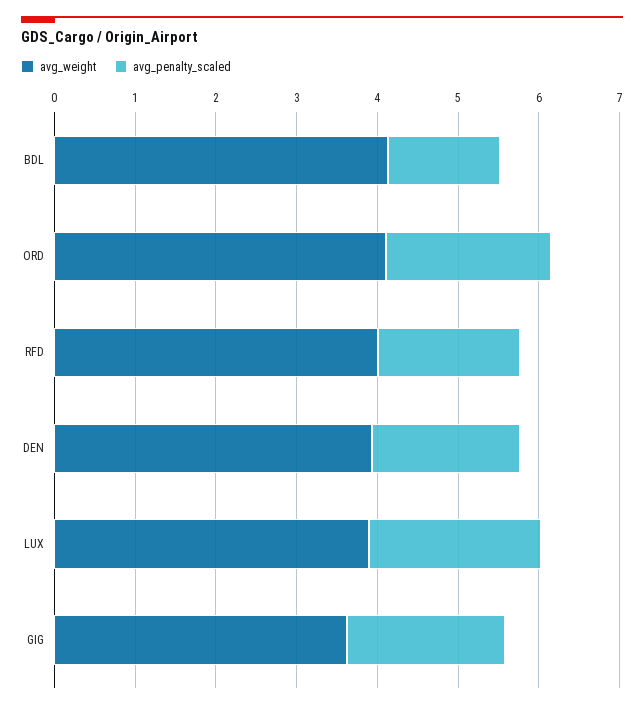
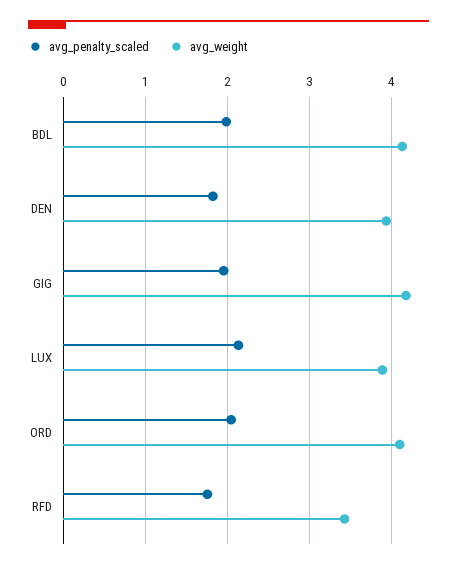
  {
    "avg_weight": {
      "BDL": 4.1,
      "ORD": 4.1,
-     "RFD": 4,
+     "RFD": 3.4,
      "DEN": 3.9,
      "LUX": 3.9,
-     "GIG": 3.6
+     "GIG": 4.2
    },
    "avg_penalty_scaled": {
-     "BDL": 1.4,
+     "BDL": 2,
      "ORD": 2,
      "RFD": 1.8,
      "DEN": 1.8,
      "LUX": 2.1,
      "GIG": 2
    }
  }

